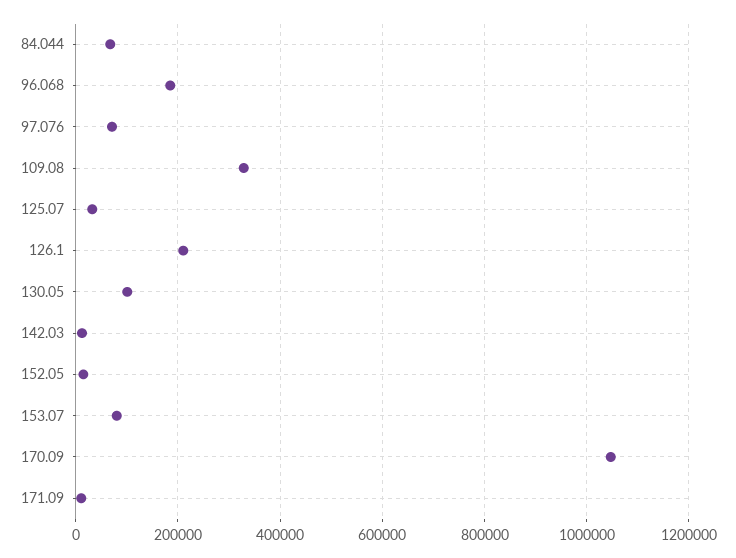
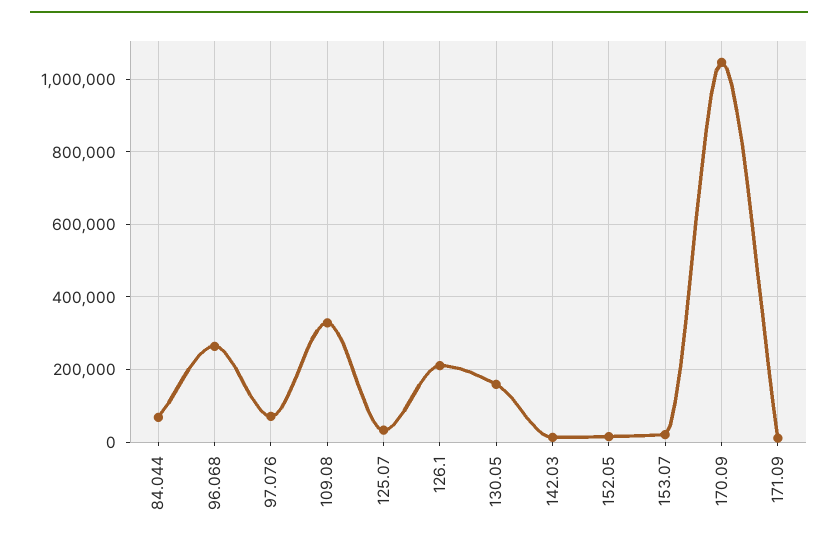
  {
    "84.044": 60000,
-   "96.068": 180000,
+   "96.068": 260000,
    "97.076": 80000,
    "109.08": 320000,
    "125.07": 40000,
    "126.1": 220000,
-   "130.05": 100000,
+   "130.05": 160000,
    "142.03": 20000,
    "152.05": 20000,
-   "153.07": 80000,
+   "153.07": 20000,
    "170.09": 1040000,
    "171.09": 20000
  }

